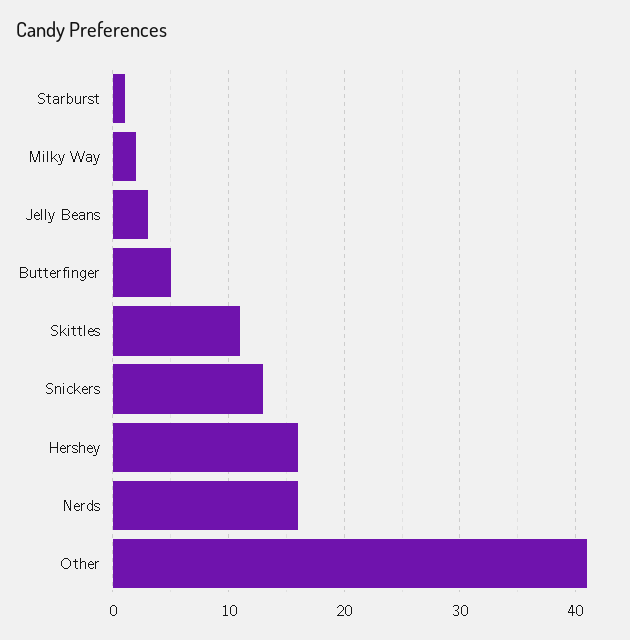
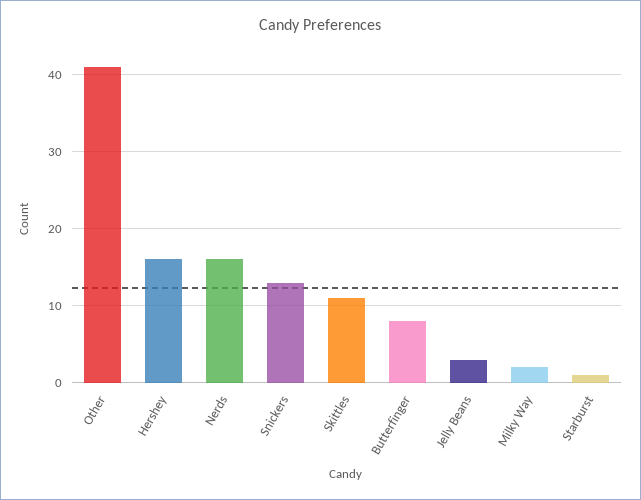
  {
    "Starburst": 1,
    "Milky Way": 2,
    "Jelly Beans": 3,
-   "Butterfinger": 5,
+   "Butterfinger": 8,
    "Skittles": 11,
    "Snickers": 13,
    "Hershey": 16,
    "Nerds": 16,
    "Other": 41
  }

